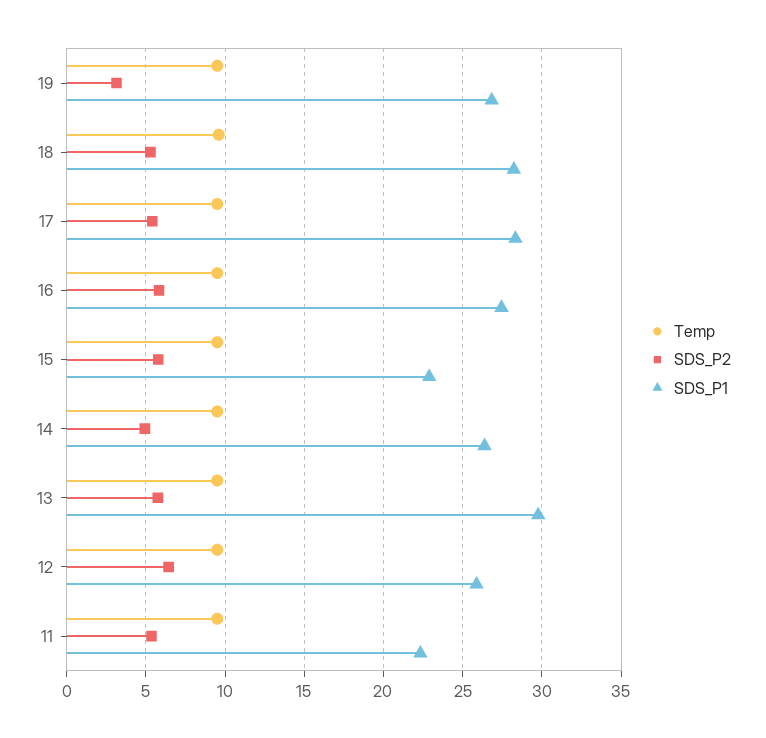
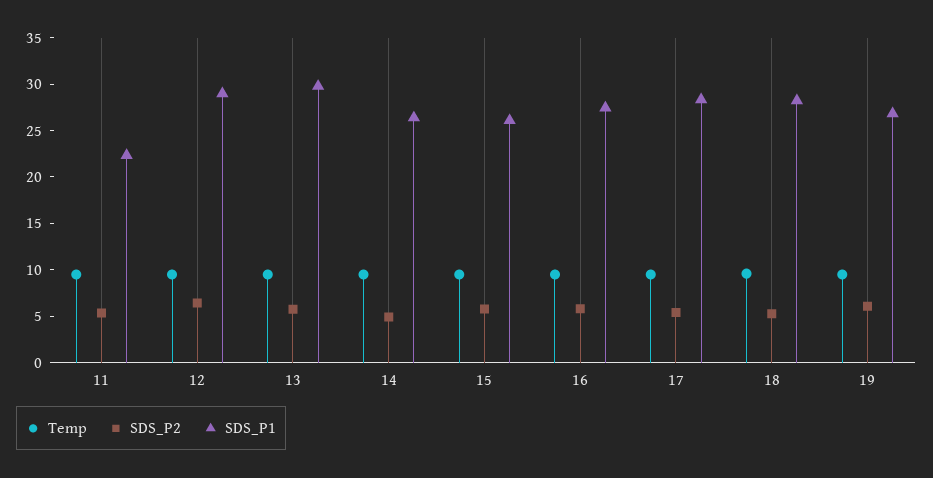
  {
    "Temp": {
      "19": 9.5,
      "18": 9.5,
      "17": 9.5,
      "16": 9.5,
      "15": 9.5,
      "14": 9.5,
      "13": 9.5,
      "12": 9.5,
      "11": 9.5
    },
    "SDS_P2": {
-     "19": 3,
+     "19": 6,
      "18": 5.5,
      "17": 5.5,
      "16": 6,
      "15": 6,
      "14": 5,
      "13": 6,
      "12": 6.5,
      "11": 5.5
    },
    "SDS_P1": {
      "19": 27,
      "18": 28,
      "17": 28.5,
      "16": 27.5,
-     "15": 23,
+     "15": 26,
      "14": 26.5,
      "13": 30,
-     "12": 26,
+     "12": 29,
      "11": 22.5
    }
  }

